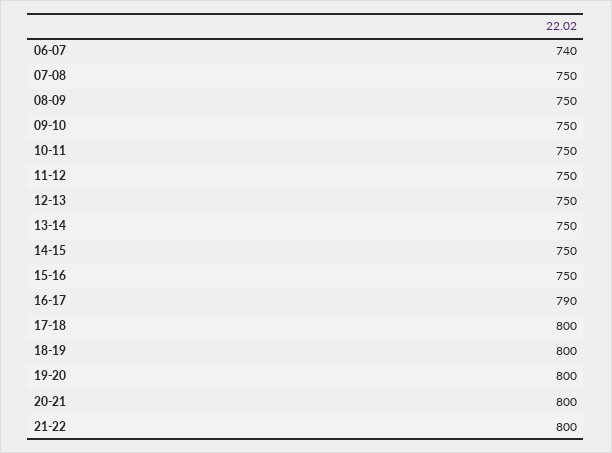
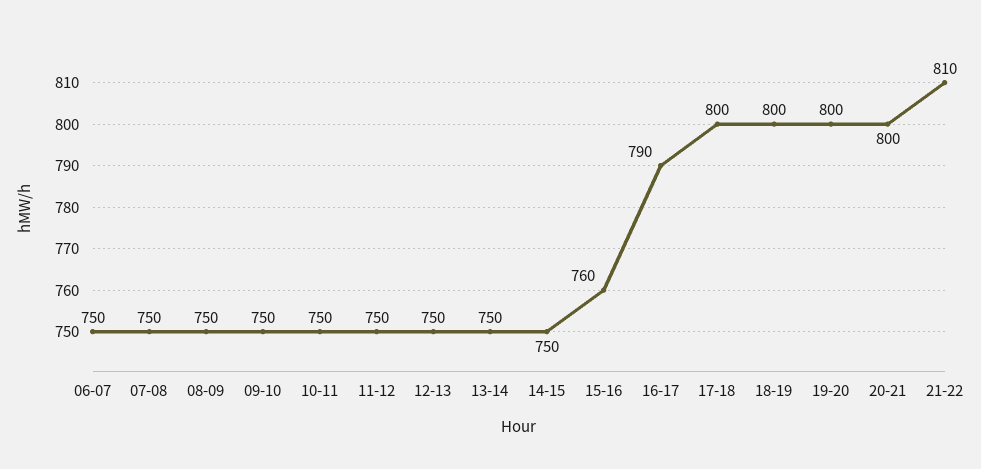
  {
-   "06-07": 740,
+   "06-07": 750,
    "07-08": 750,
    "08-09": 750,
    "09-10": 750,
    "10-11": 750,
    "11-12": 750,
    "12-13": 750,
    "13-14": 750,
    "14-15": 750,
-   "15-16": 750,
+   "15-16": 760,
    "16-17": 790,
    "17-18": 800,
    "18-19": 800,
    "19-20": 800,
    "20-21": 800,
-   "21-22": 800
+   "21-22": 810
  }

